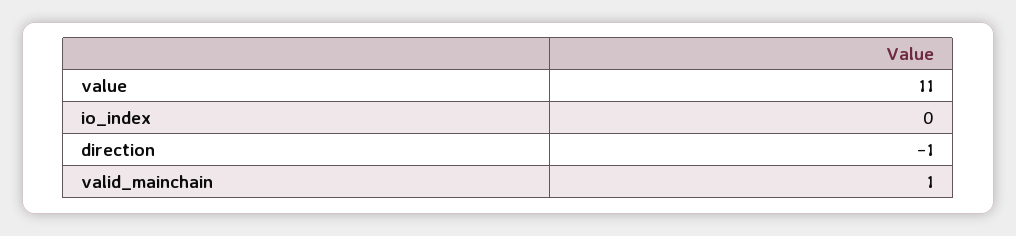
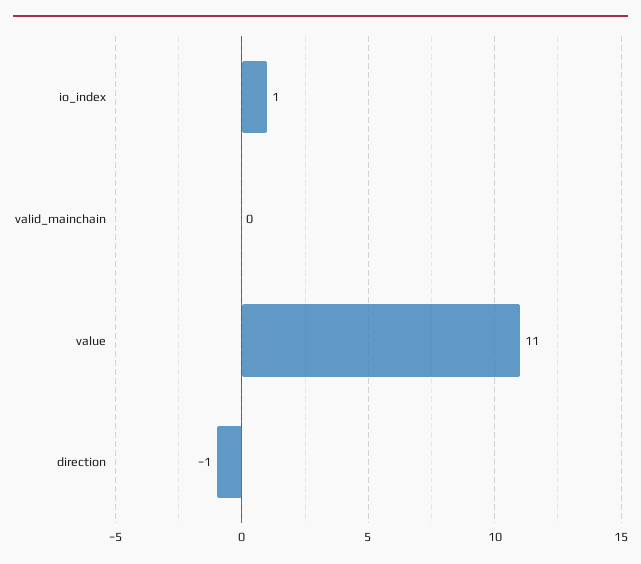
  {
    "value": 11,
-   "io_index": 0,
+   "io_index": 1,
    "direction": -1,
-   "valid_mainchain": 1
+   "valid_mainchain": 0
  }

